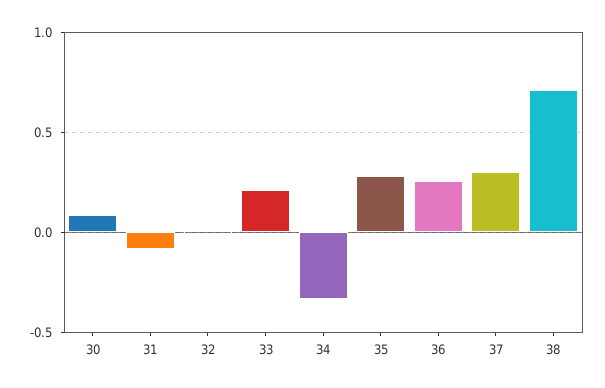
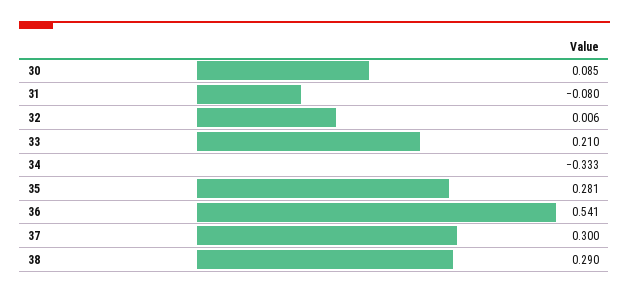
  {
    "30": 0.085,
    "31": -0.08,
    "32": 0.006,
    "33": 0.21,
    "34": -0.333,
    "35": 0.281,
-   "36": 0.25,
+   "36": 0.541,
    "37": 0.3,
-   "38": 0.7
+   "38": 0.29
  }

